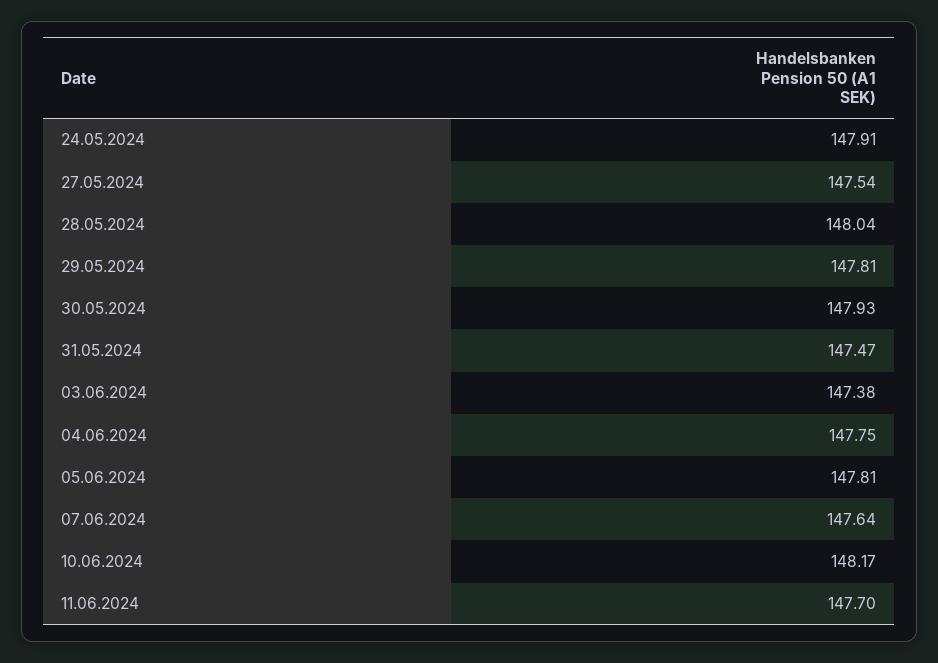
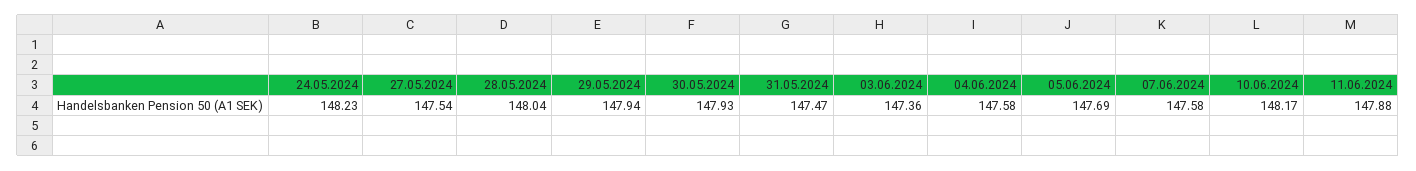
  {
-   "24.05.2024": 147.91,
+   "24.05.2024": 148.23,
    "27.05.2024": 147.54,
    "28.05.2024": 148.04,
-   "29.05.2024": 147.81,
+   "29.05.2024": 147.94,
    "30.05.2024": 147.93,
    "31.05.2024": 147.47,
-   "03.06.2024": 147.38,
+   "03.06.2024": 147.36,
-   "04.06.2024": 147.75,
+   "04.06.2024": 147.58,
-   "05.06.2024": 147.81,
+   "05.06.2024": 147.69,
-   "07.06.2024": 147.64,
+   "07.06.2024": 147.58,
    "10.06.2024": 148.17,
-   "11.06.2024": 147.7
+   "11.06.2024": 147.88
  }

